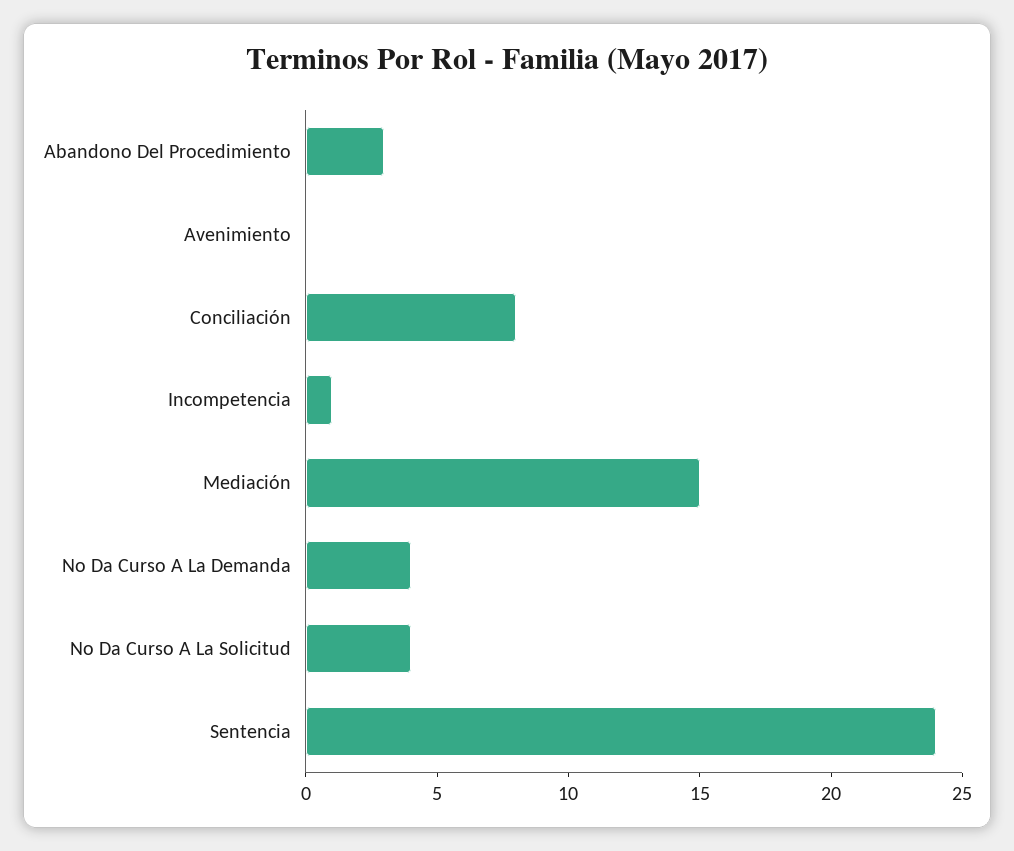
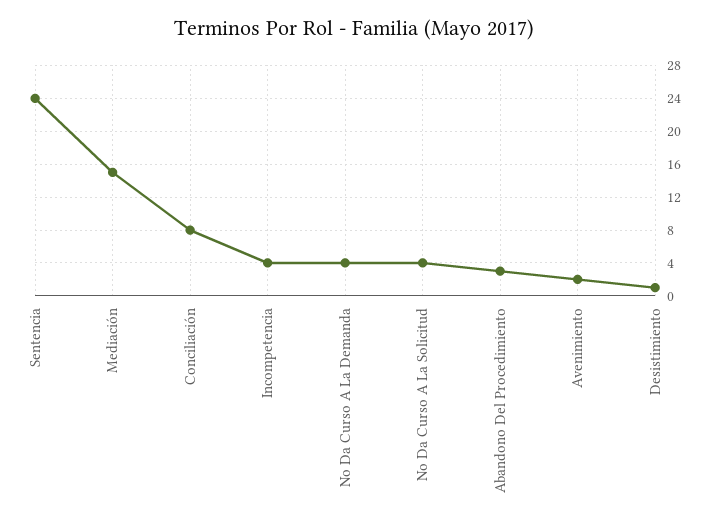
  {
    "Abandono Del Procedimiento": 3,
-   "Avenimiento": 0,
+   "Avenimiento": 2,
    "Conciliación": 8,
-   "Incompetencia": 1,
+   "Incompetencia": 4,
    "Mediación": 15,
    "No Da Curso A La Demanda": 4,
    "No Da Curso A La Solicitud": 4,
-   "Sentencia": 24
+   "Sentencia": 24,
+   "Desistimiento": 1
  }

